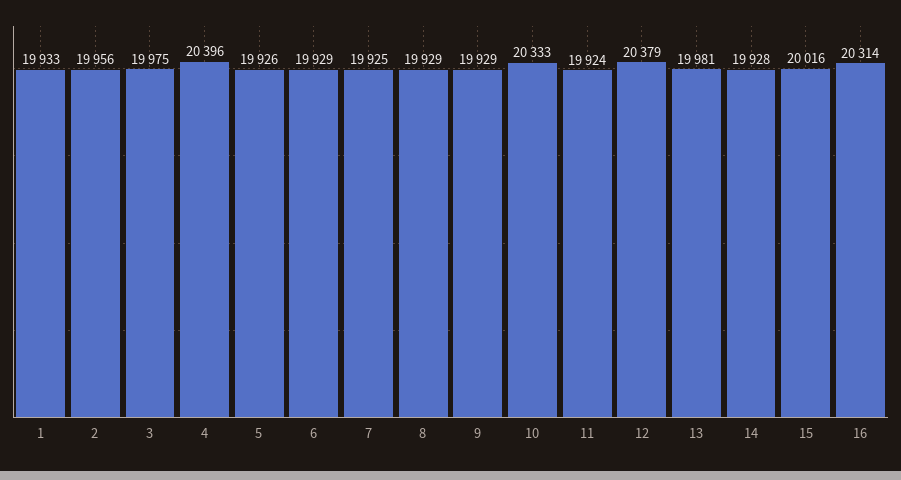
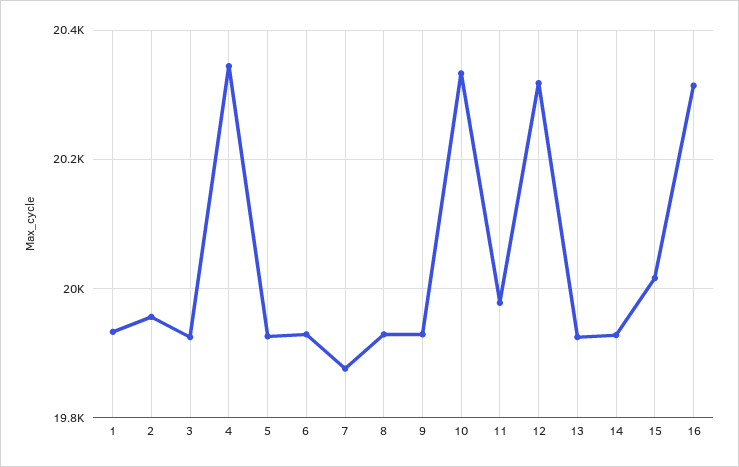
  {
    "1": 19933,
    "2": 19956,
-   "3": 19975,
+   "3": 19920,
-   "4": 20396,
+   "4": 20340,
    "5": 19926,
    "6": 19929,
-   "7": 19925,
+   "7": 19880,
    "8": 19929,
    "9": 19929,
    "10": 20333,
-   "11": 19924,
+   "11": 19980,
-   "12": 20379,
+   "12": 20320,
-   "13": 19981,
+   "13": 19920,
    "14": 19928,
    "15": 20016,
    "16": 20314
  }

